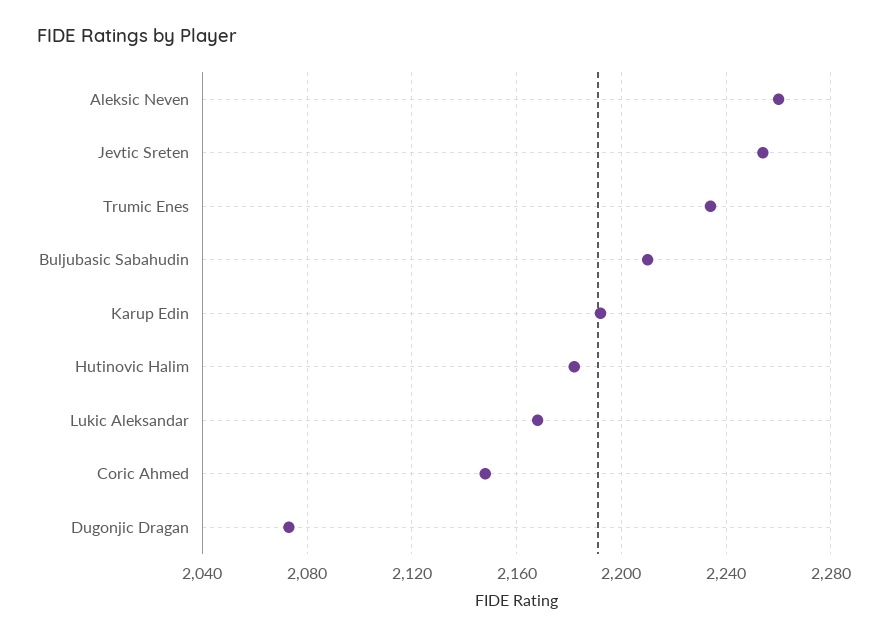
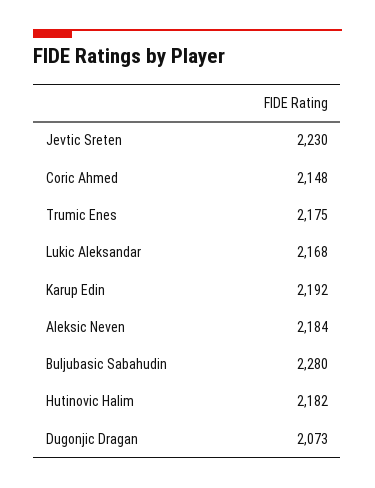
  {
-   "Aleksic Neven": 2260,
+   "Aleksic Neven": 2184,
-   "Jevtic Sreten": 2255,
+   "Jevtic Sreten": 2230,
-   "Trumic Enes": 2235,
+   "Trumic Enes": 2175,
-   "Buljubasic Sabahudin": 2210,
+   "Buljubasic Sabahudin": 2280,
    "Karup Edin": 2192,
    "Hutinovic Halim": 2182,
    "Lukic Aleksandar": 2168,
    "Coric Ahmed": 2148,
    "Dugonjic Dragan": 2073
  }

